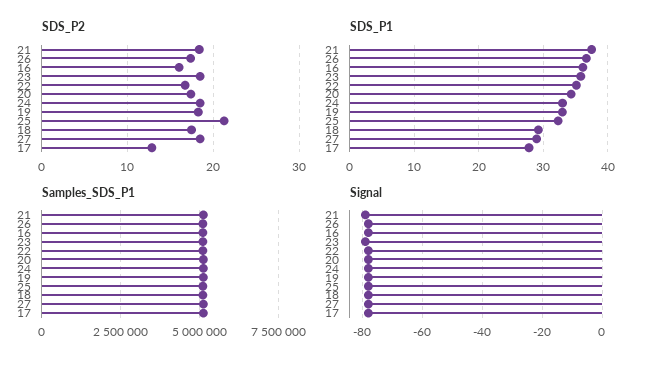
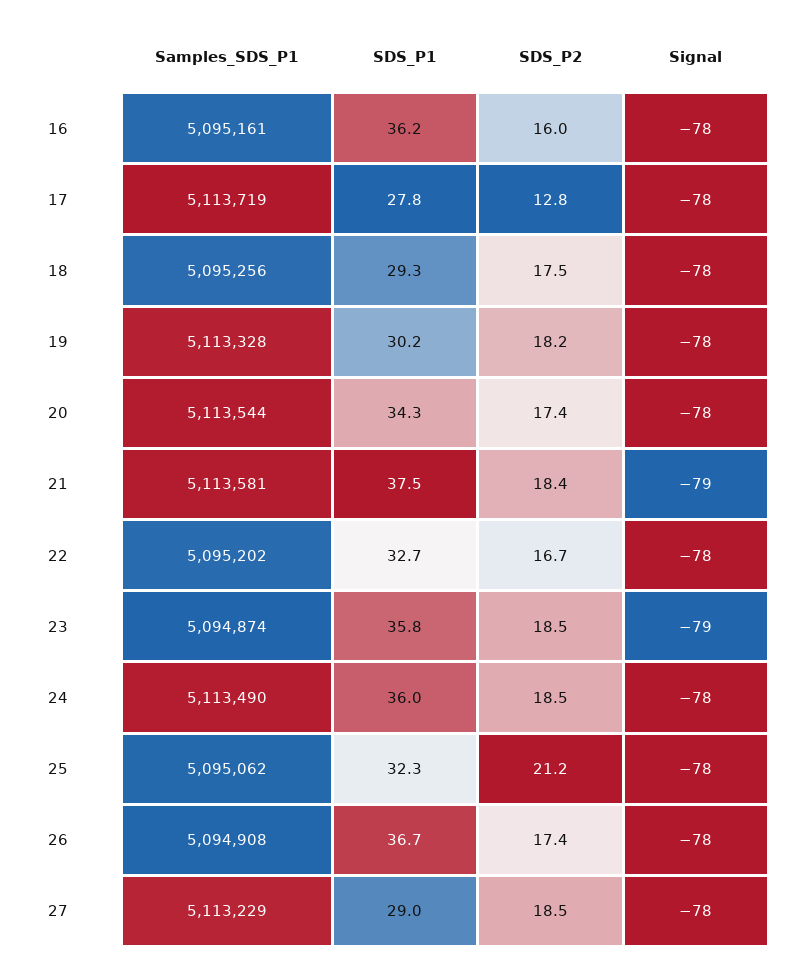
  {
    "SDS_P2": {
      "21": 18.4,
      "26": 17.4,
      "16": 16,
      "23": 18.5,
      "22": 16.7,
      "20": 17.4,
      "24": 18.5,
      "19": 18.2,
      "25": 21.2,
      "18": 17.5,
      "27": 18.5,
      "17": 12.8
    },
    "SDS_P1": {
      "21": 37.5,
      "26": 36.7,
      "16": 36.2,
      "23": 35.8,
-     "22": 35,
+     "22": 32.7,
      "20": 34.3,
-     "24": 33,
+     "24": 36,
-     "19": 33,
+     "19": 30.2,
      "25": 32.3,
      "18": 29.3,
      "27": 29,
      "17": 27.8
    },
    "Samples_SDS_P1": {
      "21": 5113581,
      "26": 5094908,
      "16": 5095161,
      "23": 5094874,
      "22": 5095202,
      "20": 5113544,
      "24": 5113490,
      "19": 5113328,
      "25": 5095062,
      "18": 5095256,
      "27": 5113229,
      "17": 5113719
    },
    "Signal": {
      "21": -79,
      "26": -78,
      "16": -78,
      "23": -79,
      "22": -78,
      "20": -78,
      "24": -78,
      "19": -78,
      "25": -78,
      "18": -78,
      "27": -78,
      "17": -78
    }
  }

